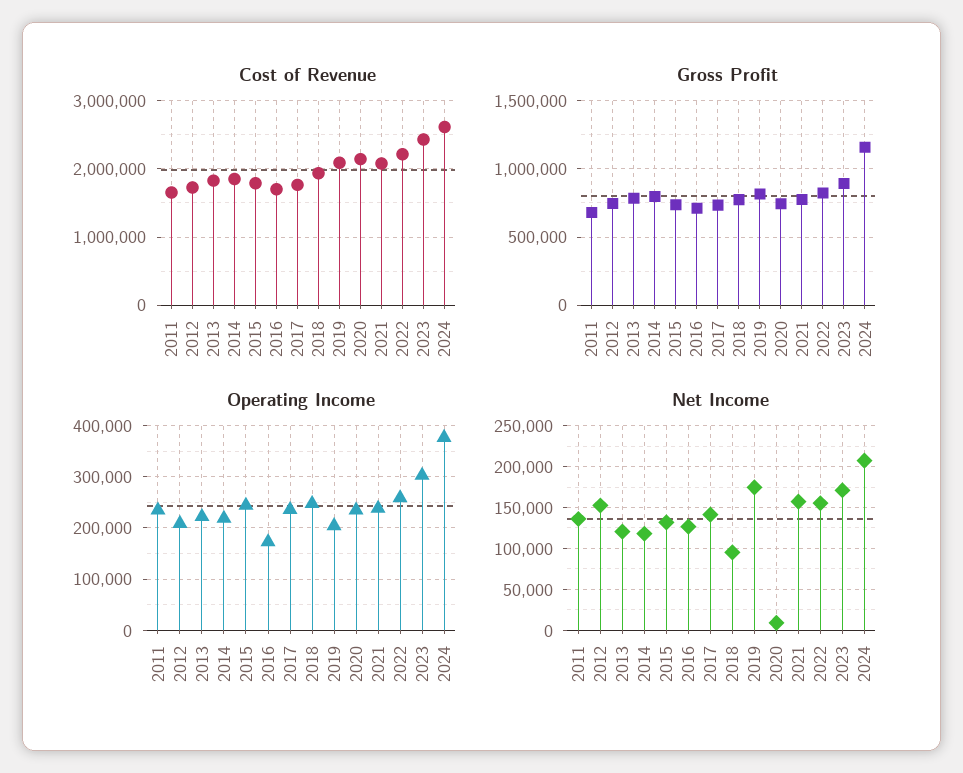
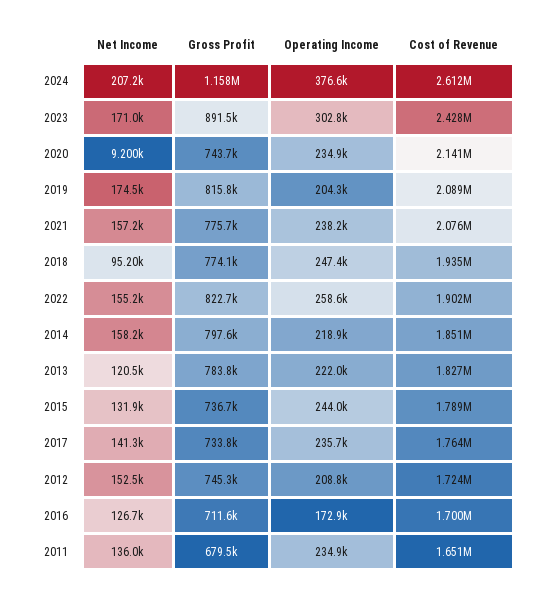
  {
    "Cost of Revenue": {
      "2011": 1651000,
      "2012": 1724000,
      "2013": 1827000,
      "2014": 1851000,
      "2015": 1789000,
      "2016": 1700000,
      "2017": 1764000,
      "2018": 1935000,
      "2019": 2089000,
      "2020": 2141000,
      "2021": 2076000,
-     "2022": 2200000,
+     "2022": 1902000,
      "2023": 2428000,
      "2024": 2612000
    },
    "Gross Profit": {
      "2011": 679500,
      "2012": 745300,
      "2013": 783800,
      "2014": 797600,
      "2015": 736700,
      "2016": 711600,
      "2017": 733800,
      "2018": 774100,
      "2019": 815800,
      "2020": 743700,
      "2021": 775700,
      "2022": 822700,
      "2023": 891500,
      "2024": 1158000
    },
    "Operating Income": {
      "2011": 234900,
      "2012": 208800,
      "2013": 222000,
      "2014": 218900,
      "2015": 244000,
      "2016": 172900,
      "2017": 235700,
      "2018": 247400,
      "2019": 204300,
      "2020": 234900,
      "2021": 238200,
      "2022": 258600,
      "2023": 302800,
      "2024": 376600
    },
    "Net Income": {
      "2011": 136000,
      "2012": 152500,
      "2013": 120500,
-     "2014": 120000,
+     "2014": 158200,
      "2015": 131900,
      "2016": 126700,
      "2017": 141300,
      "2018": 95200,
      "2019": 174500,
      "2020": 9200,
      "2021": 157200,
      "2022": 155200,
      "2023": 171000,
      "2024": 207200
    }
  }

